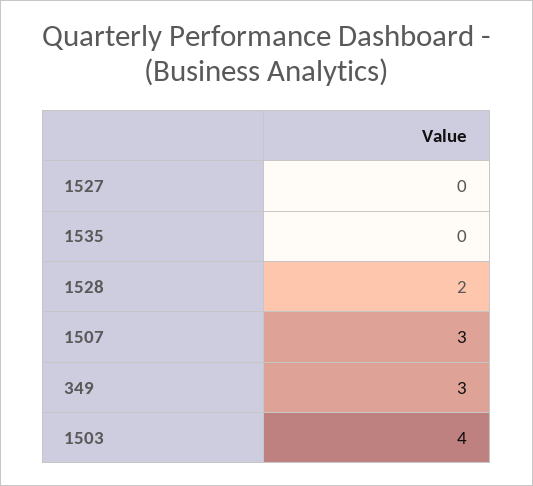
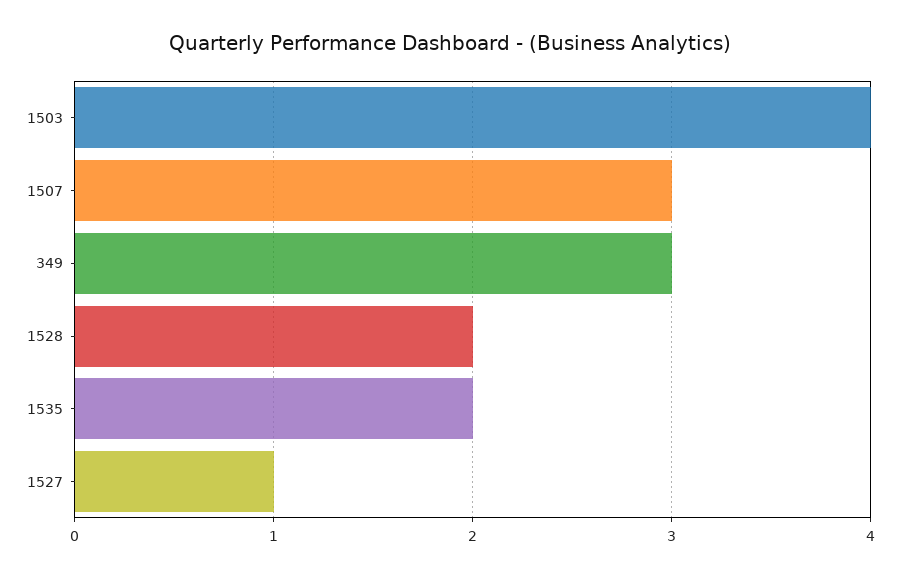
  {
-   "1527": 0,
+   "1527": 1,
-   "1535": 0,
+   "1535": 2,
    "1528": 2,
    "1507": 3,
    "349": 3,
    "1503": 4
  }

